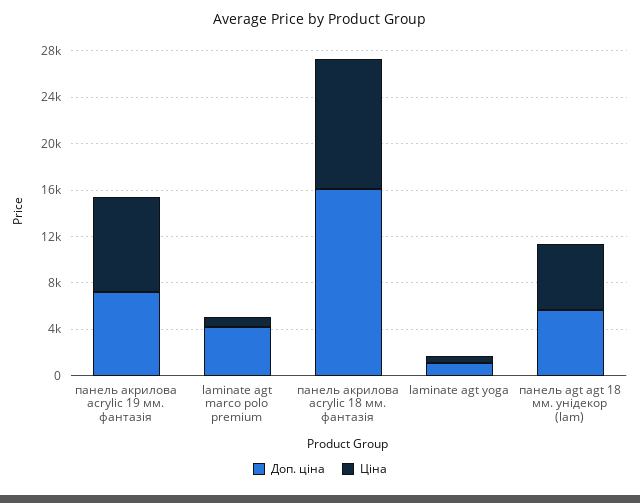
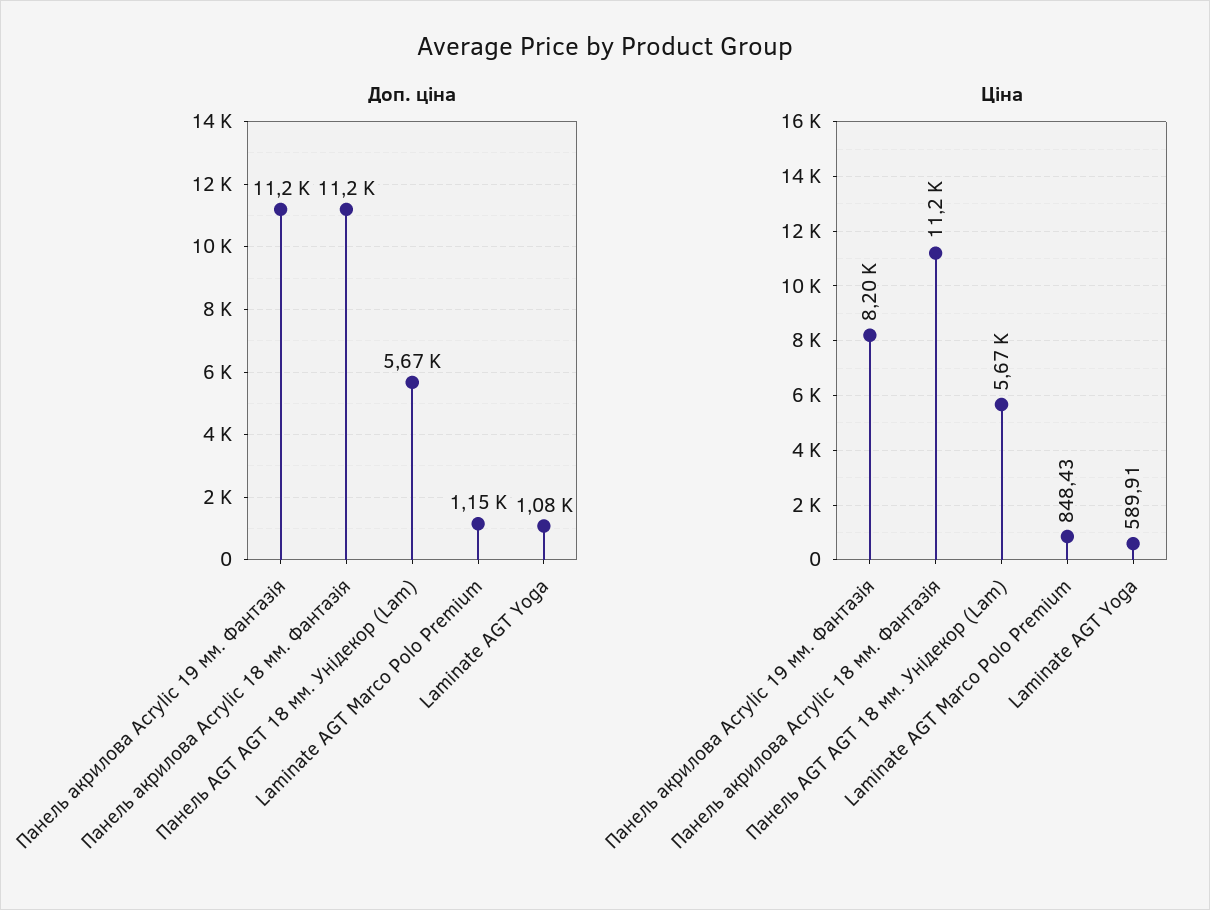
  {
    "Доп. ціна": {
-     "панель акрилова acrylic 19 мм. фантазія": 7000,
+     "панель акрилова acrylic 19 мм. фантазія": 11200,
-     "laminate agt marco polo premium": 4000,
+     "laminate agt marco polo premium": 1150,
-     "панель акрилова acrylic 18 мм. фантазія": 16000,
+     "панель акрилова acrylic 18 мм. фантазія": 11200,
      "laminate agt yoga": 1080,
      "панель agt agt 18 мм. унідекор (lam)": 5670
    },
    "Ціна": {
      "панель акрилова acrylic 19 мм. фантазія": 8200,
      "laminate agt marco polo premium": 848.43,
      "панель акрилова acrylic 18 мм. фантазія": 11200,
      "laminate agt yoga": 589.91,
      "панель agt agt 18 мм. унідекор (lam)": 5670
    }
  }

